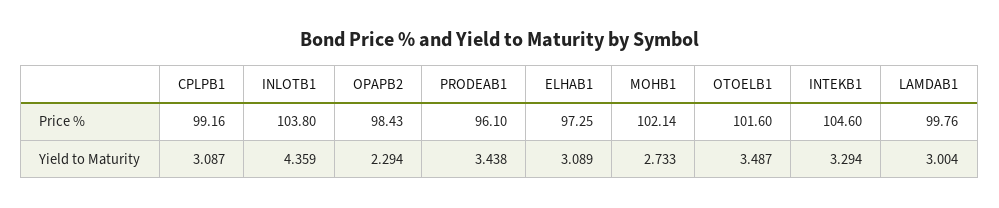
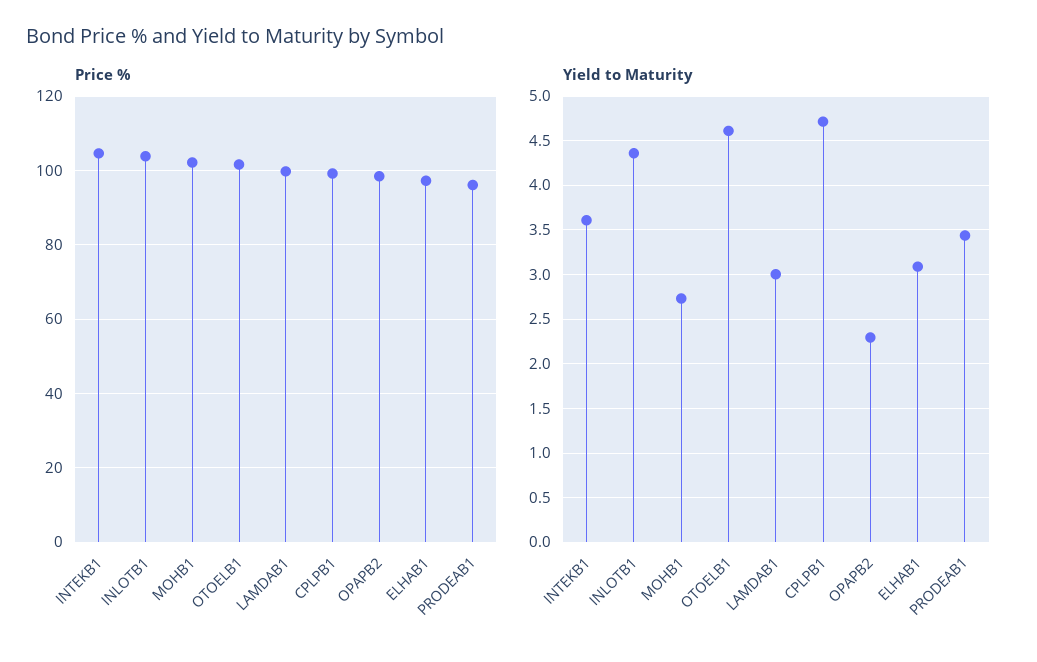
  {
    "Price %": {
      "CPLPB1": 99.16,
      "INLOTB1": 103.8,
      "OPAPB2": 98.43,
      "PRODEAB1": 96.1,
      "ELHAB1": 97.25,
      "MOHB1": 102.14,
      "OTOELB1": 101.6,
      "INTEKB1": 104.6,
      "LAMDAB1": 99.76
    },
    "Yield to Maturity": {
-     "CPLPB1": 3.087,
+     "CPLPB1": 4.7,
      "INLOTB1": 4.359,
      "OPAPB2": 2.294,
      "PRODEAB1": 3.438,
      "ELHAB1": 3.089,
      "MOHB1": 2.733,
-     "OTOELB1": 3.487,
+     "OTOELB1": 4.6,
-     "INTEKB1": 3.294,
+     "INTEKB1": 3.6,
      "LAMDAB1": 3.004
    }
  }

